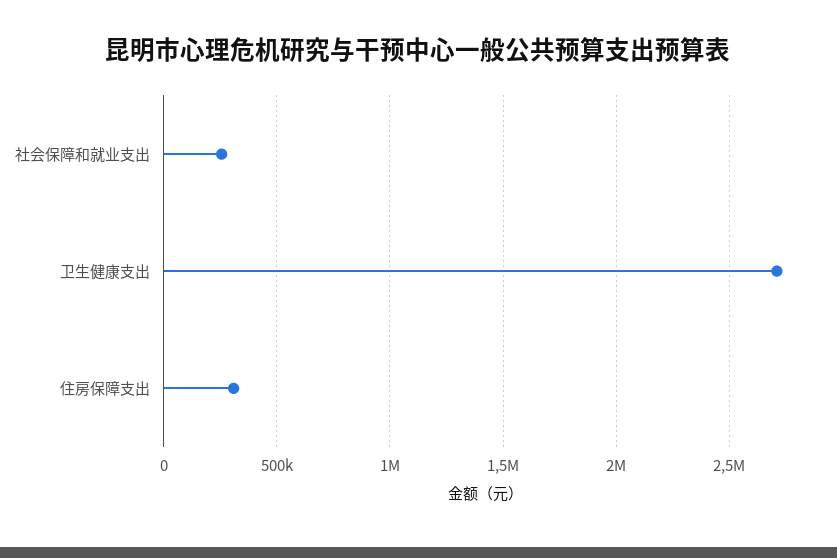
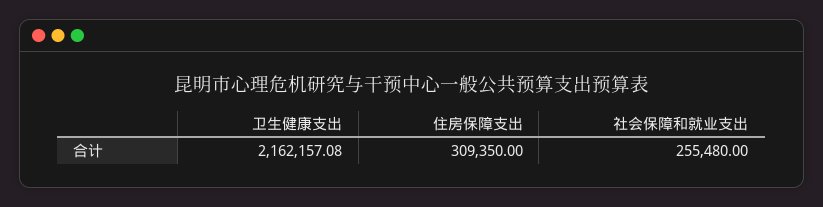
  {
    "社会保障和就业支出": 255480,
-   "卫生健康支出": 2700000,
+   "卫生健康支出": 2162157.08,
    "住房保障支出": 309350
  }

